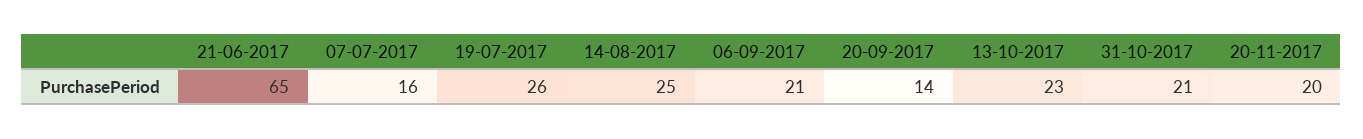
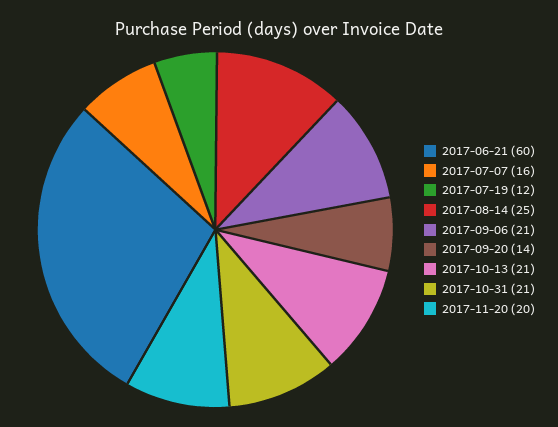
  {
-   "21-06-2017": 65,
+   "21-06-2017": 60,
    "07-07-2017": 16,
-   "19-07-2017": 26,
+   "19-07-2017": 12,
    "14-08-2017": 25,
    "06-09-2017": 21,
    "20-09-2017": 14,
-   "13-10-2017": 23,
+   "13-10-2017": 21,
    "31-10-2017": 21,
    "20-11-2017": 20
  }

